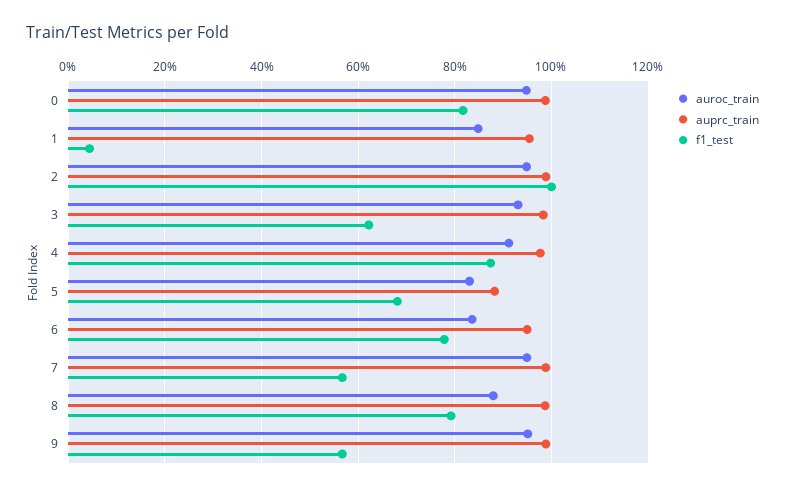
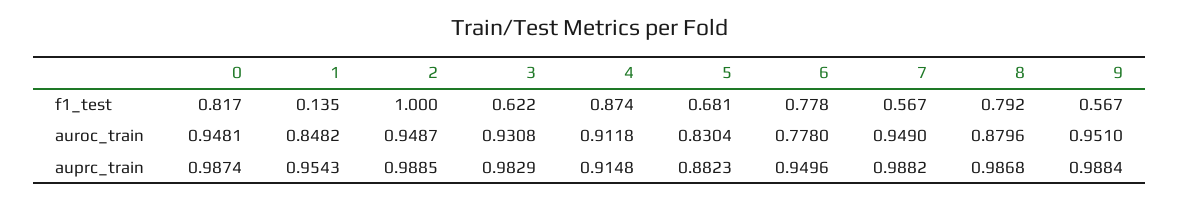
  {
    "auroc_train": {
      "0": 0.9481,
      "1": 0.8482,
      "2": 0.9487,
      "3": 0.9308,
      "4": 0.9118,
      "5": 0.8304,
-     "6": 0.84,
+     "6": 0.778,
      "7": 0.949,
      "8": 0.8796,
      "9": 0.951
    },
    "auprc_train": {
      "0": 0.9874,
      "1": 0.9543,
      "2": 0.9885,
      "3": 0.9829,
-     "4": 0.98,
+     "4": 0.9148,
      "5": 0.8823,
      "6": 0.9496,
      "7": 0.9882,
      "8": 0.9868,
      "9": 0.9884
    },
    "f1_test": {
      "0": 0.817,
-     "1": 0.04,
+     "1": 0.135,
      "2": 1,
      "3": 0.622,
      "4": 0.874,
      "5": 0.681,
      "6": 0.778,
      "7": 0.567,
      "8": 0.792,
      "9": 0.567
    }
  }

